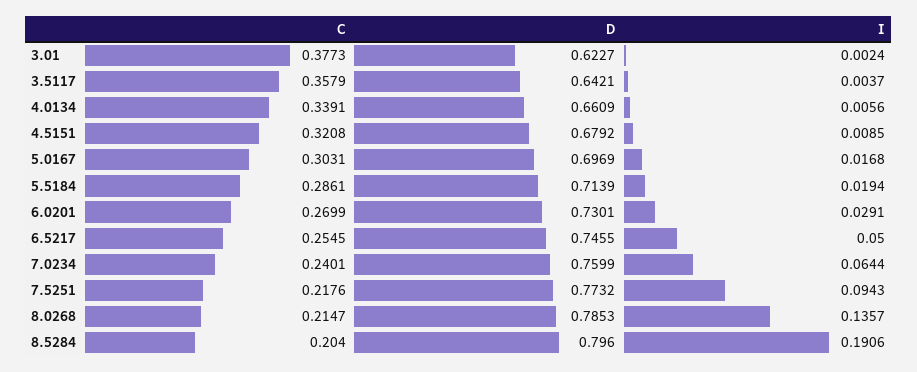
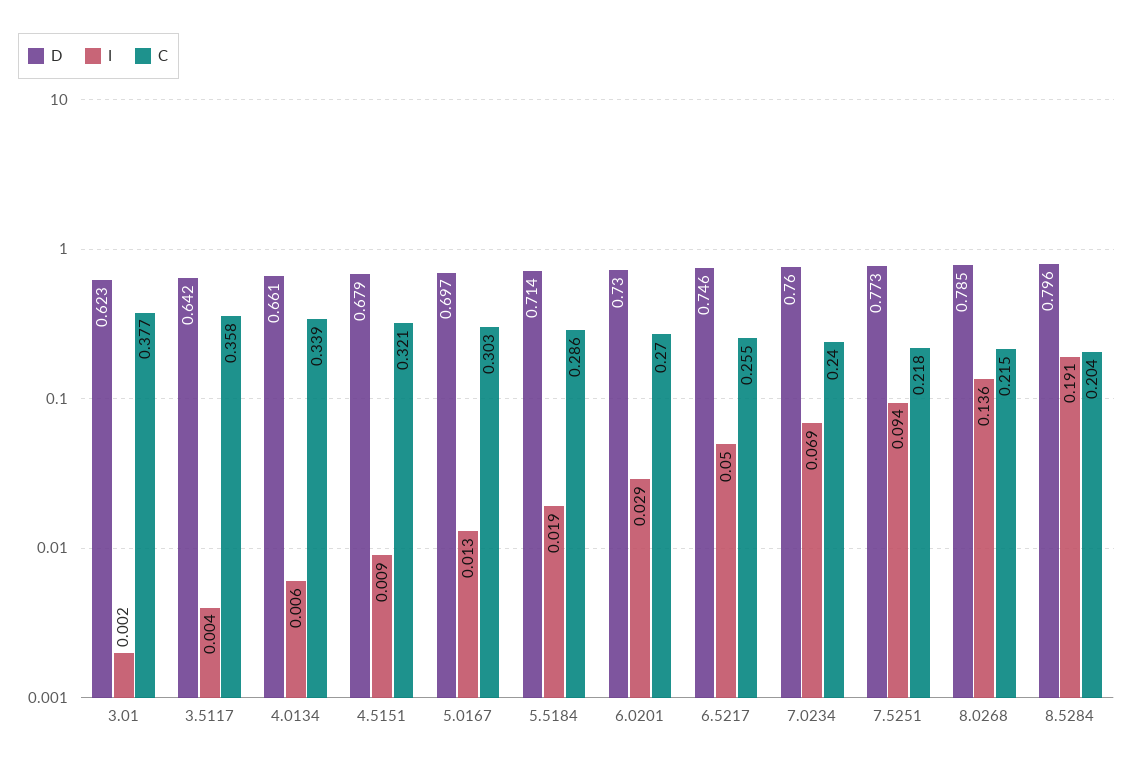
  {
    "C": {
      "3.01": 0.3773,
      "3.5117": 0.3579,
      "4.0134": 0.3391,
      "4.5151": 0.3208,
      "5.0167": 0.3031,
      "5.5184": 0.2861,
      "6.0201": 0.2699,
      "6.5217": 0.2545,
      "7.0234": 0.2401,
      "7.5251": 0.2176,
      "8.0268": 0.2147,
      "8.5284": 0.204
    },
    "D": {
      "3.01": 0.6227,
      "3.5117": 0.6421,
      "4.0134": 0.6609,
      "4.5151": 0.6792,
      "5.0167": 0.6969,
      "5.5184": 0.7139,
      "6.0201": 0.7301,
      "6.5217": 0.7455,
      "7.0234": 0.7599,
      "7.5251": 0.7732,
      "8.0268": 0.7853,
      "8.5284": 0.796
    },
    "I": {
      "3.01": 0.0024,
      "3.5117": 0.0037,
      "4.0134": 0.0056,
      "4.5151": 0.0085,
-     "5.0167": 0.0168,
+     "5.0167": 0.013,
      "5.5184": 0.0194,
      "6.0201": 0.0291,
      "6.5217": 0.05,
-     "7.0234": 0.0644,
+     "7.0234": 0.069,
      "7.5251": 0.0943,
      "8.0268": 0.1357,
      "8.5284": 0.1906
    }
  }

